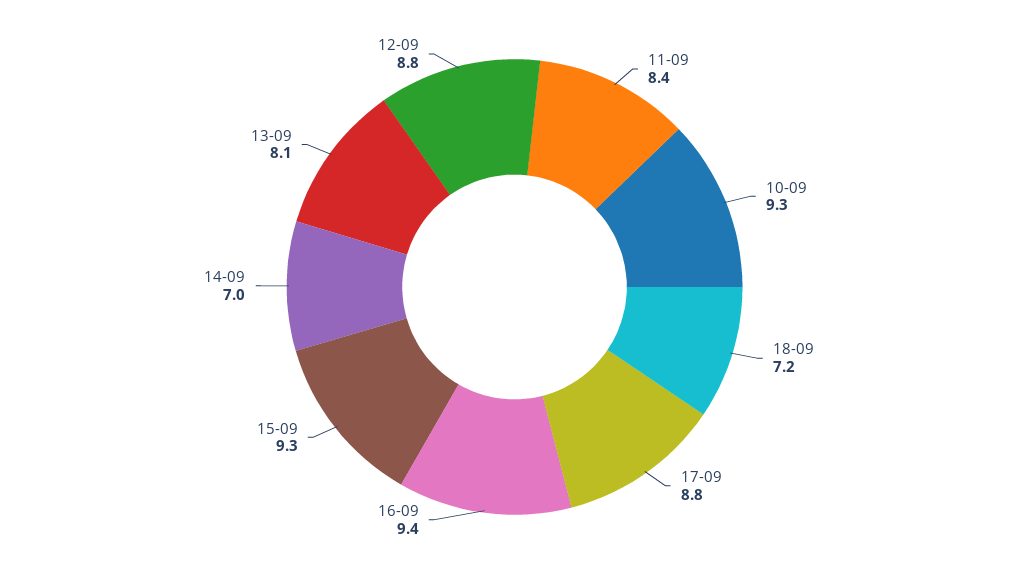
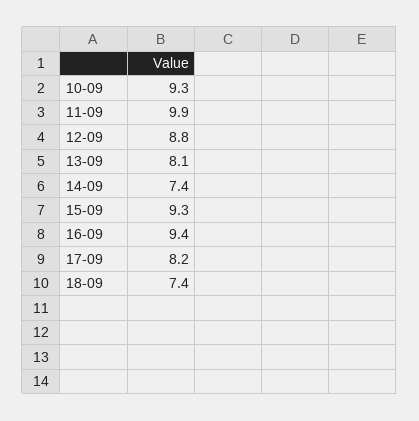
  {
-   "11-09": 8.4,
+   "11-09": 9.9,
    "10-09": 9.3,
-   "18-09": 7.2,
+   "18-09": 7.4,
-   "17-09": 8.8,
+   "17-09": 8.2,
    "16-09": 9.4,
    "15-09": 9.3,
-   "14-09": 7,
+   "14-09": 7.4,
    "13-09": 8.1,
    "12-09": 8.8
  }

